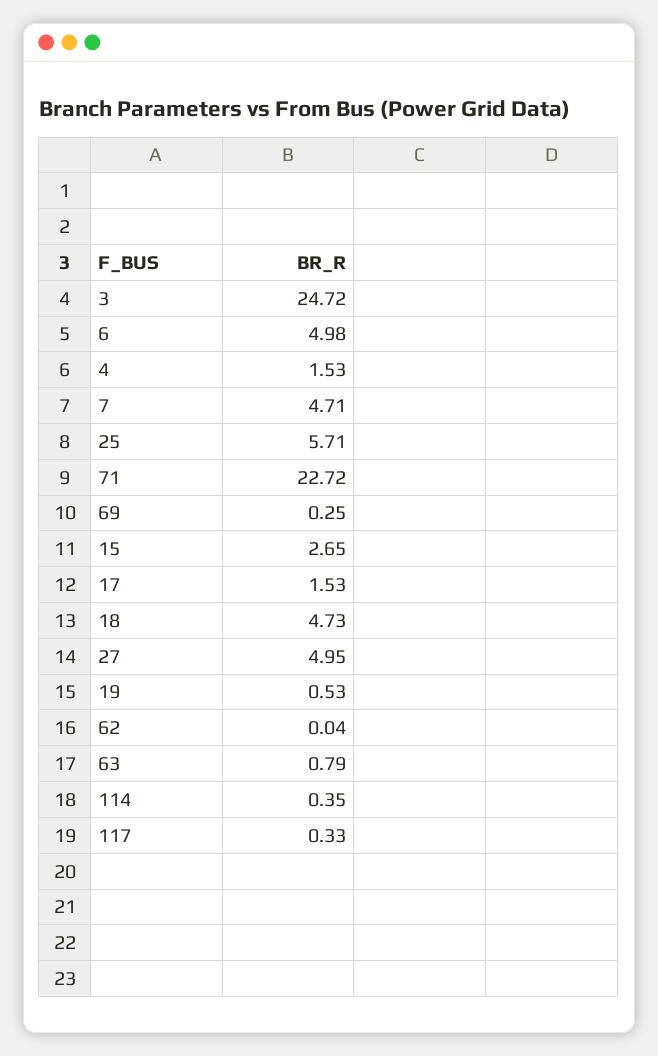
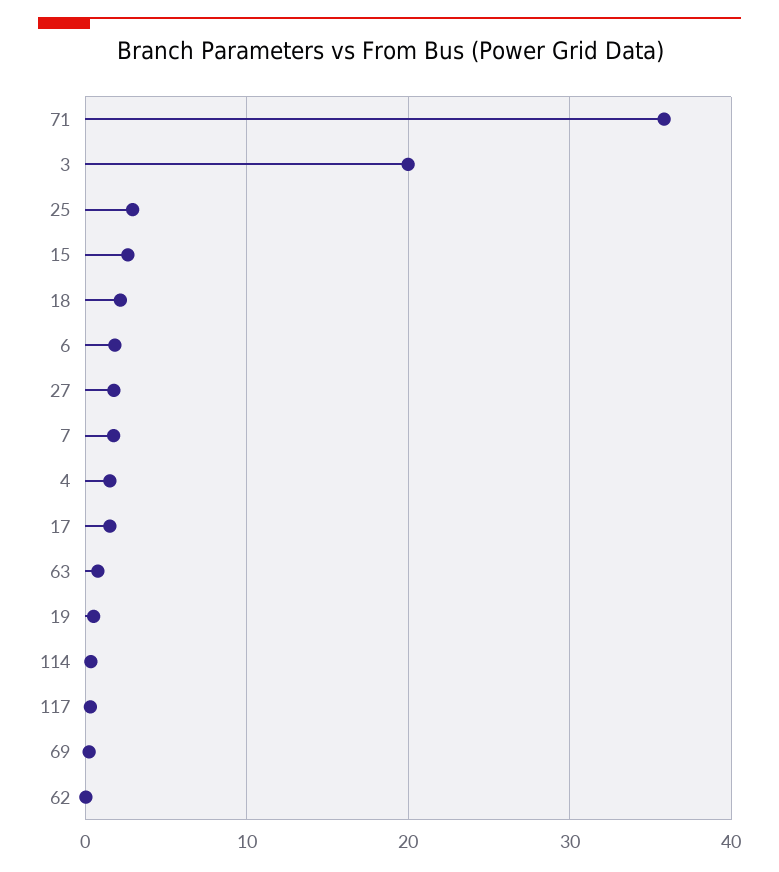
  {
-   "3": 24.72,
+   "3": 20,
-   "6": 4.98,
+   "6": 2,
    "4": 1.53,
-   "7": 4.71,
+   "7": 2,
-   "25": 5.71,
+   "25": 3,
-   "71": 22.72,
+   "71": 36,
    "69": 0.25,
    "15": 2.65,
    "17": 1.53,
-   "18": 4.73,
+   "18": 2,
-   "27": 4.95,
+   "27": 2,
    "19": 0.53,
    "62": 0.04,
    "63": 0.79,
    "114": 0.35,
    "117": 0.33
  }

